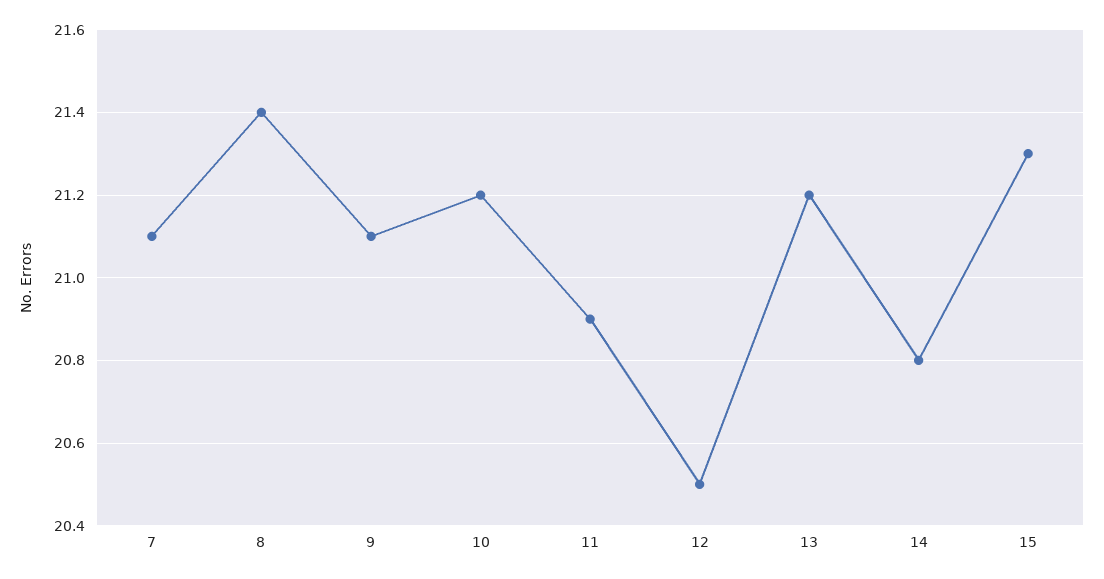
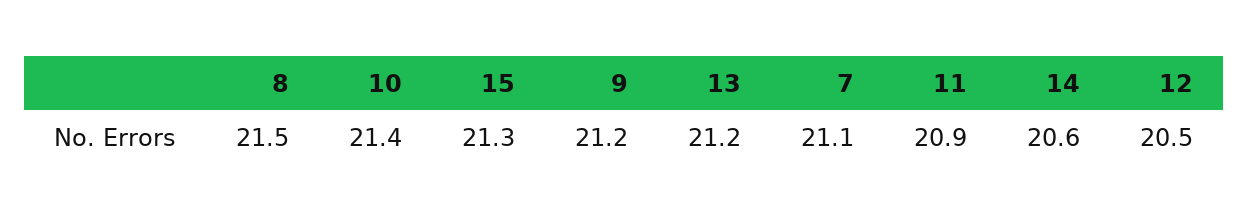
  {
    "7": 21.1,
-   "8": 21.4,
+   "8": 21.5,
-   "9": 21.1,
+   "9": 21.2,
-   "10": 21.2,
+   "10": 21.4,
    "11": 20.9,
    "12": 20.5,
    "13": 21.2,
-   "14": 20.8,
+   "14": 20.6,
    "15": 21.3
  }

